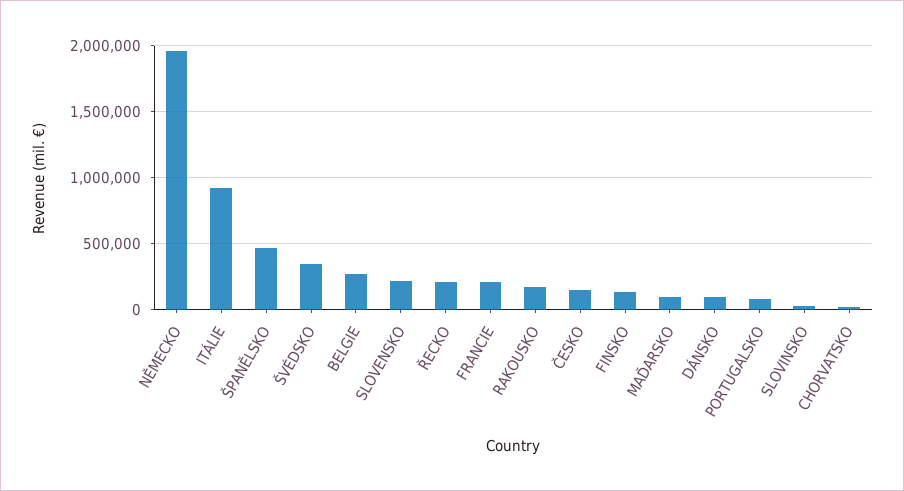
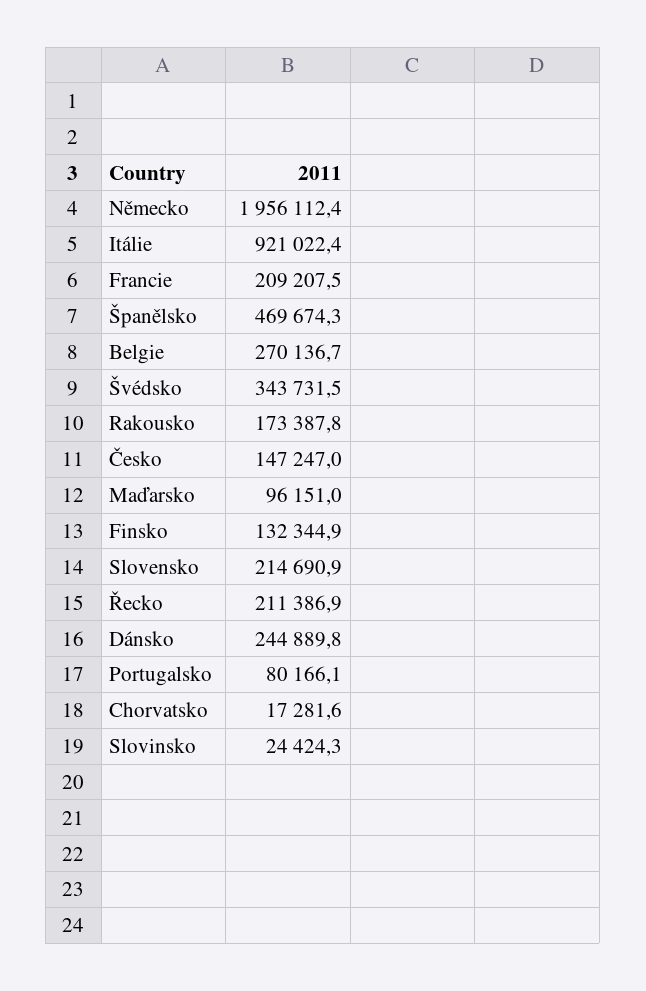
  {
    "NĚMECKO": 1956112.4,
    "ITÁLIE": 921022.4,
    "ŠPANĚLSKO": 469674.3,
    "ŠVÉDSKO": 343731.5,
    "BELGIE": 270136.7,
    "SLOVENSKO": 214690.9,
    "ŘECKO": 211386.9,
    "FRANCIE": 209207.5,
    "RAKOUSKO": 173387.8,
    "ČESKO": 147247,
    "FINSKO": 132344.9,
    "MAĎARSKO": 96151,
-   "DÁNSKO": 100000,
+   "DÁNSKO": 244889.8,
    "PORTUGALSKO": 80166.1,
    "SLOVINSKO": 24424.3,
    "CHORVATSKO": 17281.6
  }

